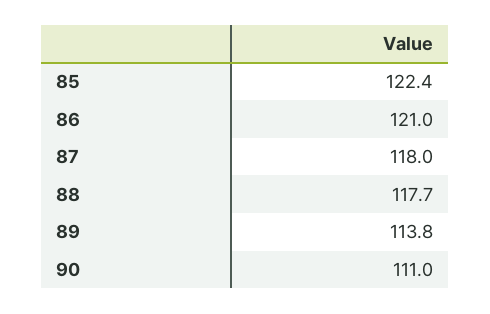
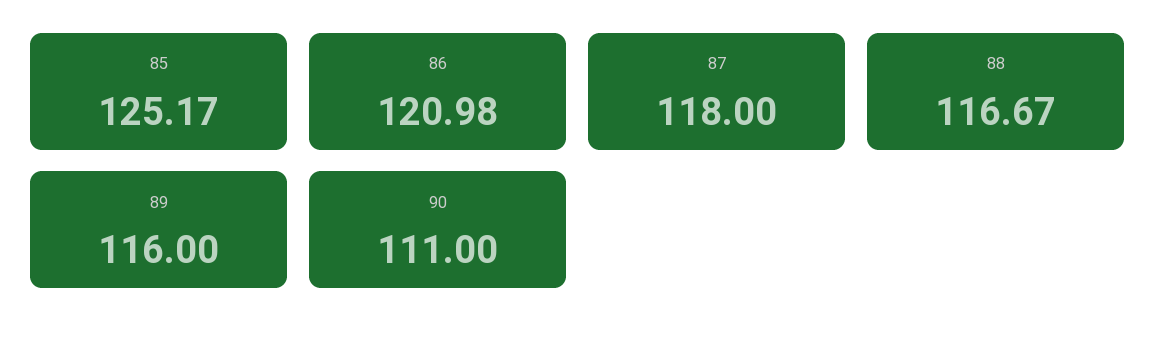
  {
-   "85": 122.4,
+   "85": 125.17,
    "86": 120.98,
    "87": 118,
-   "88": 117.7,
+   "88": 116.67,
-   "89": 113.8,
+   "89": 116,
    "90": 111
  }

